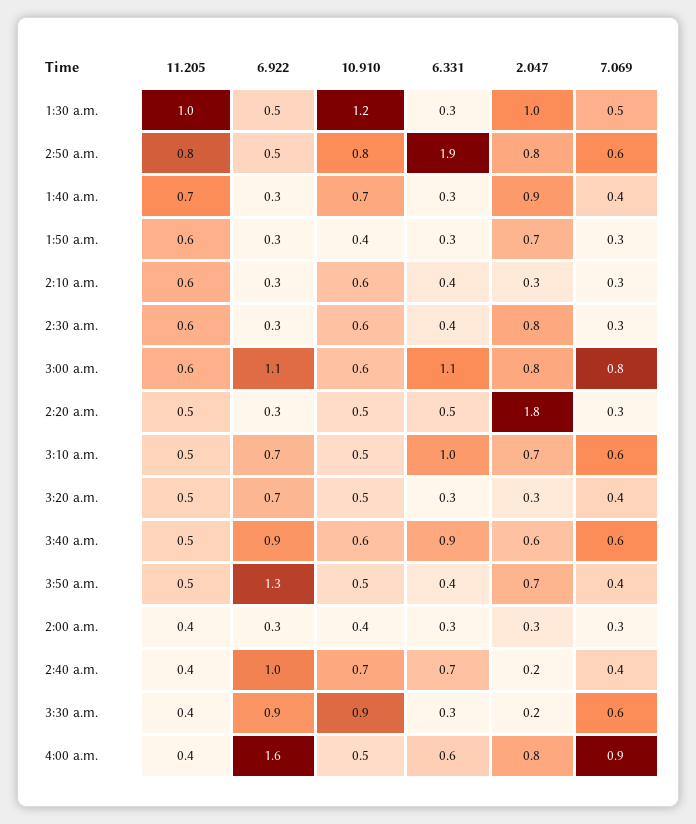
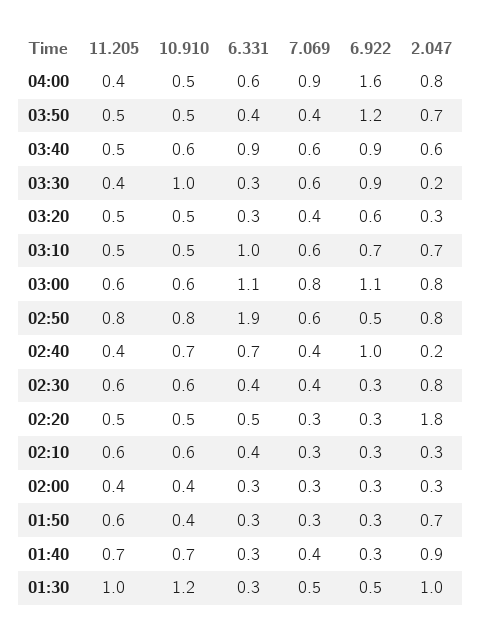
  {
    "11.205": {
      "1:30 a.m.": 1,
      "2:50 a.m.": 0.8,
      "1:40 a.m.": 0.7,
      "1:50 a.m.": 0.6,
      "2:10 a.m.": 0.6,
      "2:30 a.m.": 0.6,
      "3:00 a.m.": 0.6,
      "2:20 a.m.": 0.5,
      "3:10 a.m.": 0.5,
      "3:20 a.m.": 0.5,
      "3:40 a.m.": 0.5,
      "3:50 a.m.": 0.5,
      "2:00 a.m.": 0.4,
      "2:40 a.m.": 0.4,
      "3:30 a.m.": 0.4,
      "4:00 a.m.": 0.4
    },
    "6.922": {
      "1:30 a.m.": 0.5,
      "2:50 a.m.": 0.5,
      "1:40 a.m.": 0.3,
      "1:50 a.m.": 0.3,
      "2:10 a.m.": 0.3,
      "2:30 a.m.": 0.3,
      "3:00 a.m.": 1.1,
      "2:20 a.m.": 0.3,
      "3:10 a.m.": 0.7,
-     "3:20 a.m.": 0.7,
+     "3:20 a.m.": 0.6,
      "3:40 a.m.": 0.9,
-     "3:50 a.m.": 1.3,
+     "3:50 a.m.": 1.2,
      "2:00 a.m.": 0.3,
      "2:40 a.m.": 1,
      "3:30 a.m.": 0.9,
      "4:00 a.m.": 1.6
    },
    "10.910": {
      "1:30 a.m.": 1.2,
      "2:50 a.m.": 0.8,
      "1:40 a.m.": 0.7,
      "1:50 a.m.": 0.4,
      "2:10 a.m.": 0.6,
      "2:30 a.m.": 0.6,
      "3:00 a.m.": 0.6,
      "2:20 a.m.": 0.5,
      "3:10 a.m.": 0.5,
      "3:20 a.m.": 0.5,
      "3:40 a.m.": 0.6,
      "3:50 a.m.": 0.5,
      "2:00 a.m.": 0.4,
      "2:40 a.m.": 0.7,
-     "3:30 a.m.": 0.9,
+     "3:30 a.m.": 1,
      "4:00 a.m.": 0.5
    },
    "6.331": {
      "1:30 a.m.": 0.3,
      "2:50 a.m.": 1.9,
      "1:40 a.m.": 0.3,
      "1:50 a.m.": 0.3,
      "2:10 a.m.": 0.4,
      "2:30 a.m.": 0.4,
      "3:00 a.m.": 1.1,
      "2:20 a.m.": 0.5,
      "3:10 a.m.": 1,
      "3:20 a.m.": 0.3,
      "3:40 a.m.": 0.9,
      "3:50 a.m.": 0.4,
      "2:00 a.m.": 0.3,
      "2:40 a.m.": 0.7,
      "3:30 a.m.": 0.3,
      "4:00 a.m.": 0.6
    },
    "2.047": {
      "1:30 a.m.": 1,
      "2:50 a.m.": 0.8,
      "1:40 a.m.": 0.9,
      "1:50 a.m.": 0.7,
      "2:10 a.m.": 0.3,
      "2:30 a.m.": 0.8,
      "3:00 a.m.": 0.8,
      "2:20 a.m.": 1.8,
      "3:10 a.m.": 0.7,
      "3:20 a.m.": 0.3,
      "3:40 a.m.": 0.6,
      "3:50 a.m.": 0.7,
      "2:00 a.m.": 0.3,
      "2:40 a.m.": 0.2,
      "3:30 a.m.": 0.2,
      "4:00 a.m.": 0.8
    },
    "7.069": {
      "1:30 a.m.": 0.5,
      "2:50 a.m.": 0.6,
      "1:40 a.m.": 0.4,
      "1:50 a.m.": 0.3,
      "2:10 a.m.": 0.3,
-     "2:30 a.m.": 0.3,
+     "2:30 a.m.": 0.4,
      "3:00 a.m.": 0.8,
      "2:20 a.m.": 0.3,
      "3:10 a.m.": 0.6,
      "3:20 a.m.": 0.4,
      "3:40 a.m.": 0.6,
      "3:50 a.m.": 0.4,
      "2:00 a.m.": 0.3,
      "2:40 a.m.": 0.4,
      "3:30 a.m.": 0.6,
      "4:00 a.m.": 0.9
    }
  }

